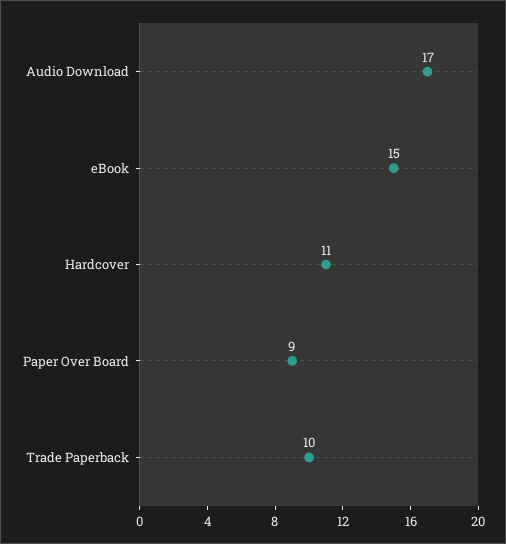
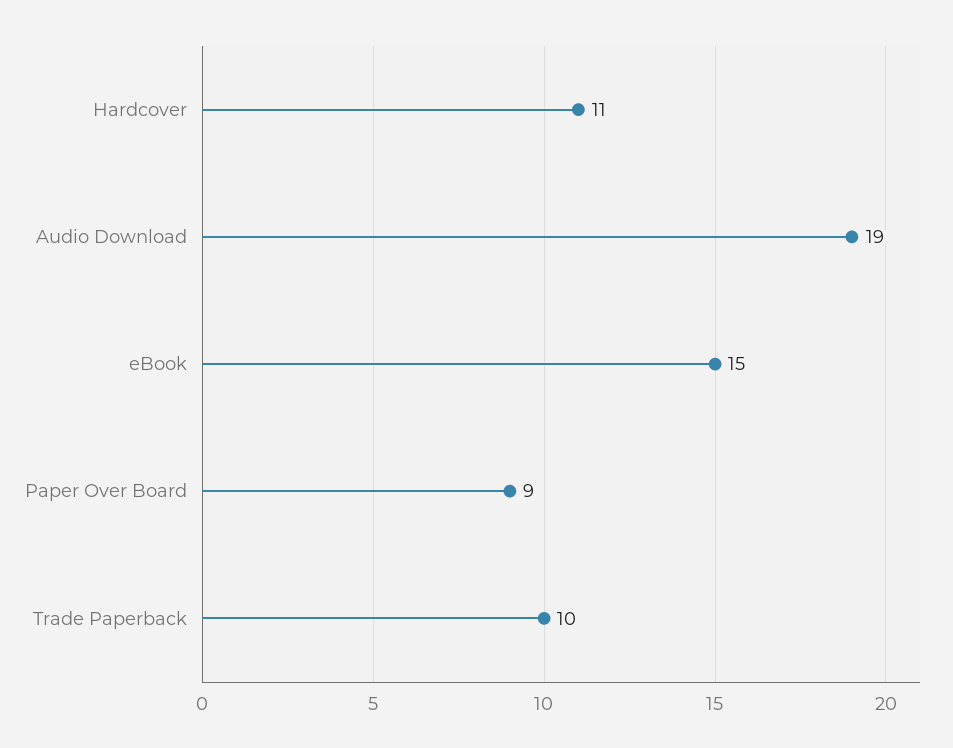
  {
-   "Audio Download": 17,
+   "Audio Download": 19,
    "eBook": 15,
    "Hardcover": 11,
    "Paper Over Board": 9,
    "Trade Paperback": 10
  }

